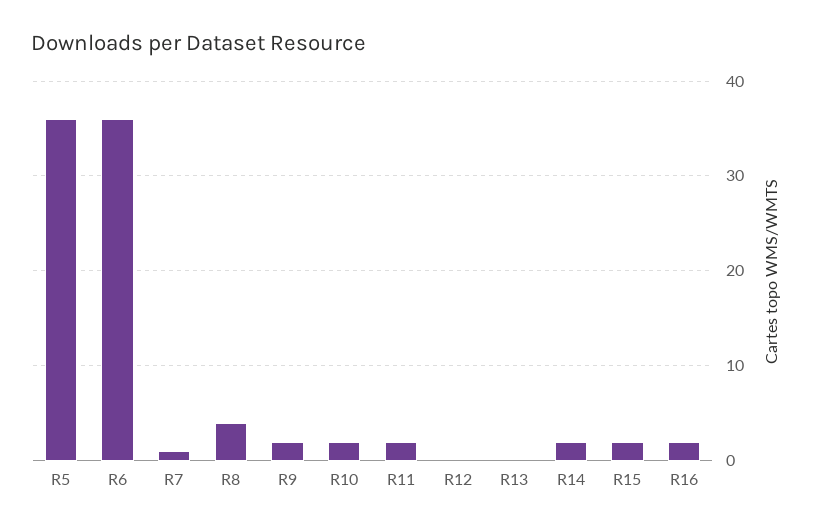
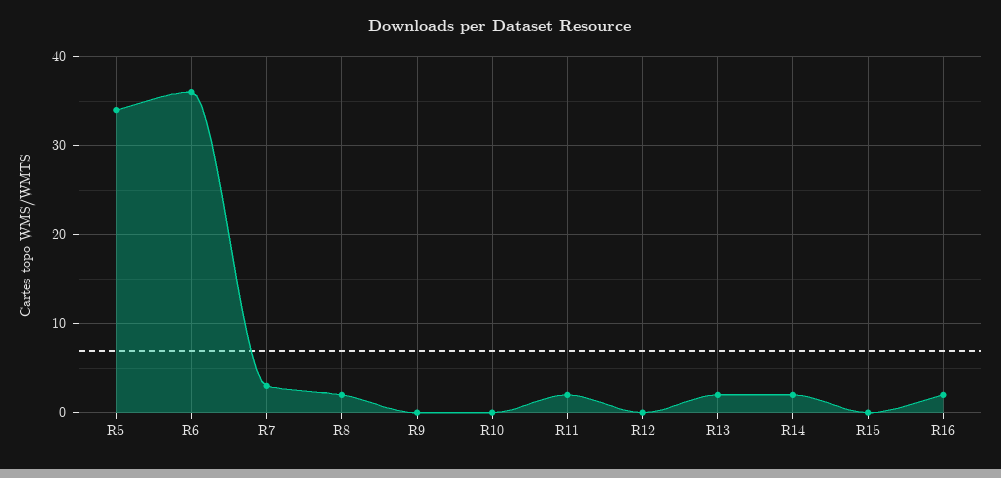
  {
-   "R5": 36,
+   "R5": 34,
    "R6": 36,
-   "R7": 1,
+   "R7": 3,
-   "R8": 4,
+   "R8": 2,
-   "R9": 2,
+   "R9": 0,
-   "R10": 2,
+   "R10": 0,
    "R11": 2,
    "R12": 0,
-   "R13": 0,
+   "R13": 2,
    "R14": 2,
-   "R15": 2,
+   "R15": 0,
    "R16": 2
  }

